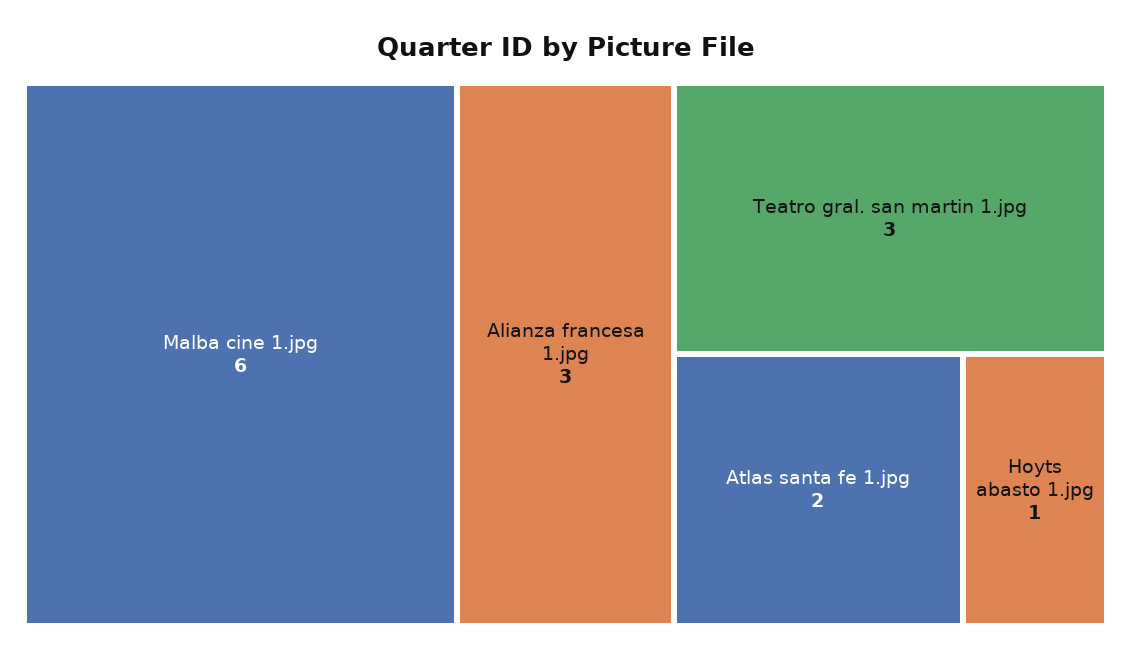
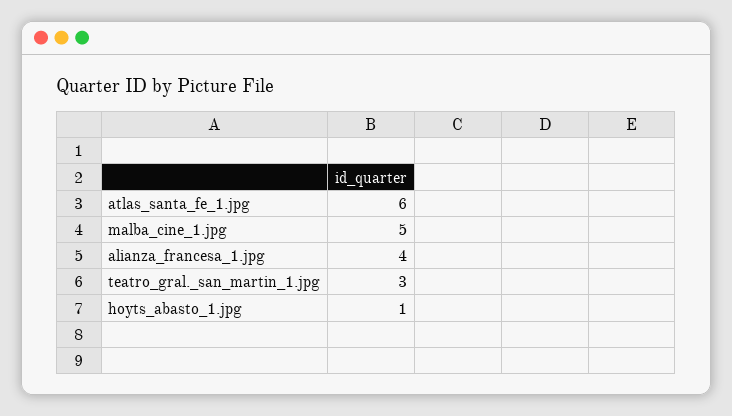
  {
-   "Malba cine 1.jpg": 6,
+   "Malba cine 1.jpg": 5,
-   "Alianza francesa 1.jpg": 3,
+   "Alianza francesa 1.jpg": 4,
    "Teatro gral. san martin 1.jpg": 3,
-   "Atlas santa fe 1.jpg": 2,
+   "Atlas santa fe 1.jpg": 6,
    "Hoyts abasto 1.jpg": 1
  }

